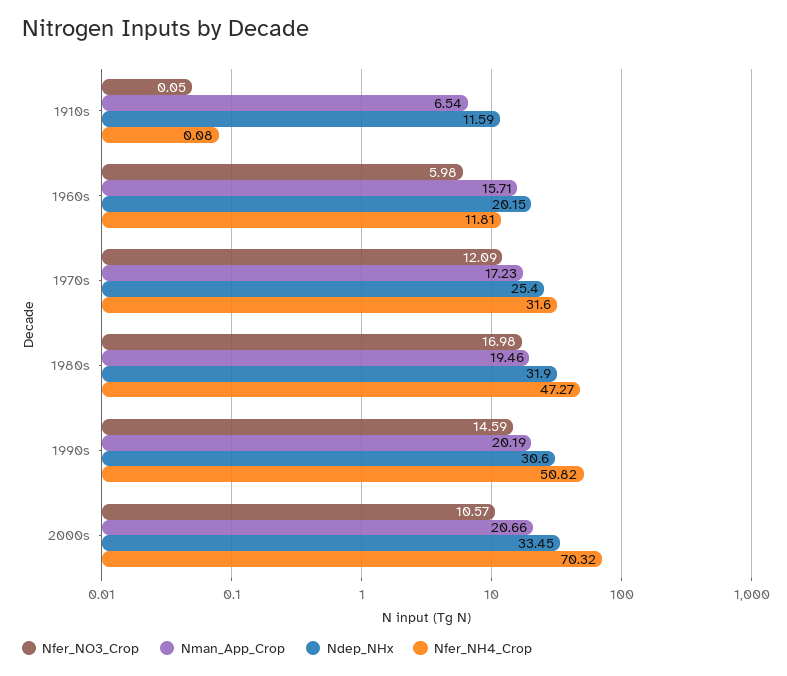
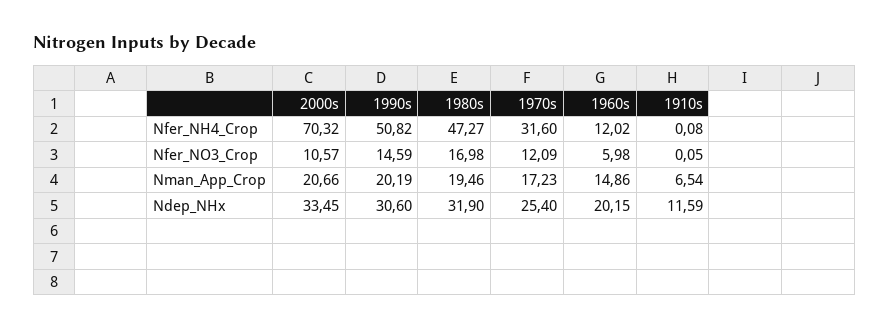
  {
    "Nfer_NO3_Crop": {
      "1910s": 0.05,
      "1960s": 5.98,
      "1970s": 12.09,
      "1980s": 16.98,
      "1990s": 14.59,
      "2000s": 10.57
    },
    "Nman_App_Crop": {
      "1910s": 6.54,
-     "1960s": 15.71,
+     "1960s": 14.86,
      "1970s": 17.23,
      "1980s": 19.46,
      "1990s": 20.19,
      "2000s": 20.66
    },
    "Ndep_NHx": {
      "1910s": 11.59,
      "1960s": 20.15,
      "1970s": 25.4,
      "1980s": 31.9,
      "1990s": 30.6,
      "2000s": 33.45
    },
    "Nfer_NH4_Crop": {
      "1910s": 0.08,
-     "1960s": 11.81,
+     "1960s": 12.02,
      "1970s": 31.6,
      "1980s": 47.27,
      "1990s": 50.82,
      "2000s": 70.32
    }
  }

